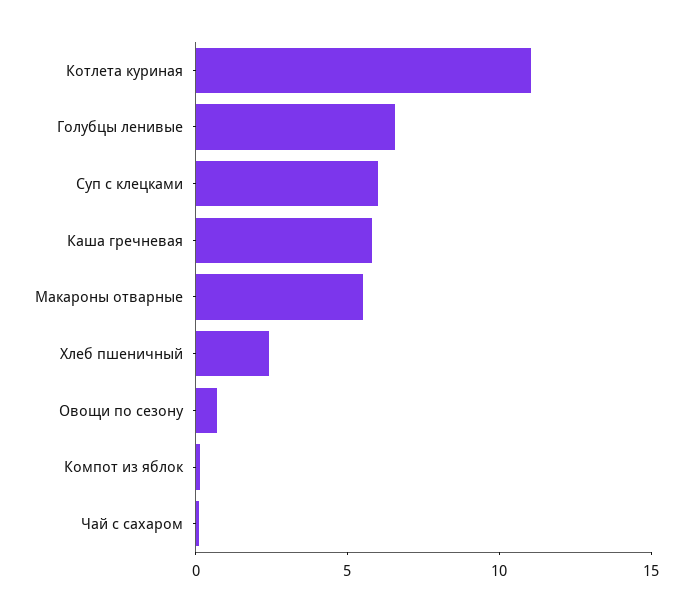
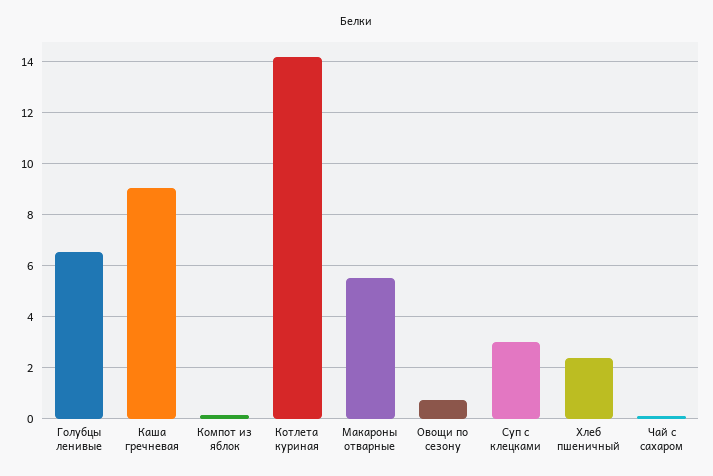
  {
-   "Котлета куриная": 11,
+   "Котлета куриная": 14.25,
    "Голубцы ленивые": 6.5,
-   "Суп с клецками": 6,
+   "Суп с клецками": 3,
-   "Каша гречневая": 6,
+   "Каша гречневая": 9,
    "Макароны отварные": 5.5,
    "Хлеб пшеничный": 2.5,
    "Овощи по сезону": 0.75,
    "Компот из яблок": 0.25,
    "Чай с сахаром": 0
  }

